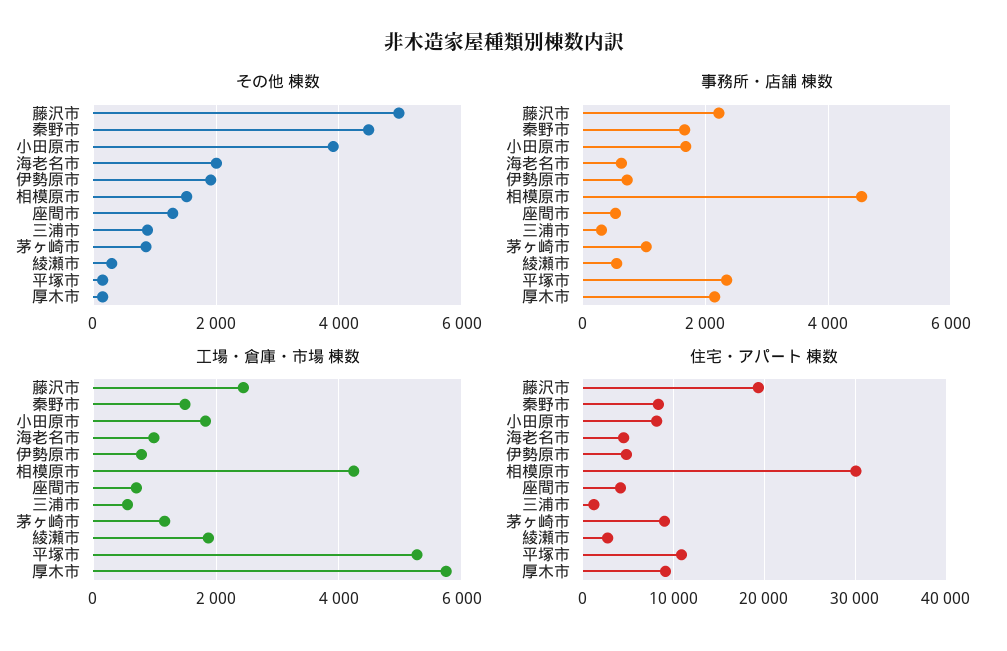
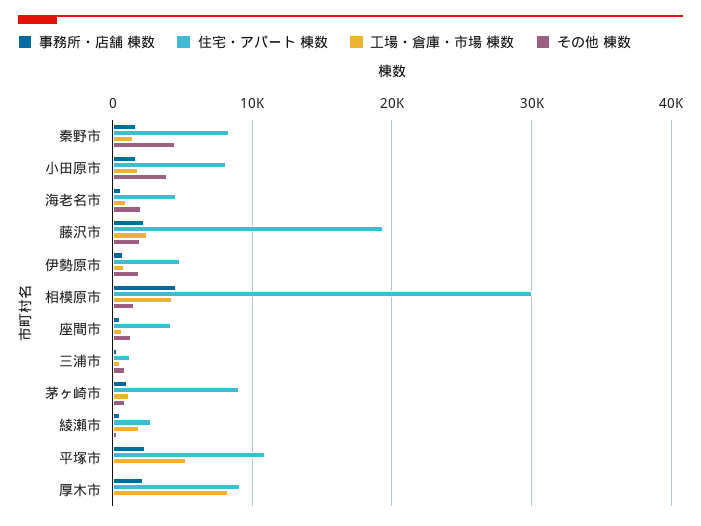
  {
    "その他 棟数": {
-     "藤沢市": 5000,
+     "藤沢市": 2000,
      "秦野市": 4400,
      "小田原市": 4000,
      "海老名市": 2000,
      "伊勢原市": 2000,
      "相模原市": 1600,
      "座間市": 1200,
      "三浦市": 800,
      "茅ヶ崎市": 800,
      "綾瀬市": 200,
      "平塚市": 200,
      "厚木市": 200
    },
    "事務所・店舗 棟数": {
      "藤沢市": 2200,
      "秦野市": 1600,
      "小田原市": 1600,
      "海老名市": 600,
      "伊勢原市": 800,
      "相模原市": 4600,
      "座間市": 600,
      "三浦市": 400,
      "茅ヶ崎市": 1000,
      "綾瀬市": 600,
      "平塚市": 2400,
      "厚木市": 2200
    },
    "工場・倉庫・市場 棟数": {
      "藤沢市": 2400,
      "秦野市": 1400,
      "小田原市": 1800,
      "海老名市": 1000,
      "伊勢原市": 800,
      "相模原市": 4200,
      "座間市": 600,
      "三浦市": 600,
      "茅ヶ崎市": 1200,
      "綾瀬市": 1800,
      "平塚市": 5200,
-     "厚木市": 5800
+     "厚木市": 8000
    },
    "住宅・アパート 棟数": {
      "藤沢市": 19000,
      "秦野市": 8000,
      "小田原市": 8000,
      "海老名市": 5000,
      "伊勢原市": 5000,
      "相模原市": 30000,
      "座間市": 4000,
      "三浦市": 1000,
      "茅ヶ崎市": 9000,
      "綾瀬市": 3000,
      "平塚市": 11000,
      "厚木市": 9000
    }
  }

